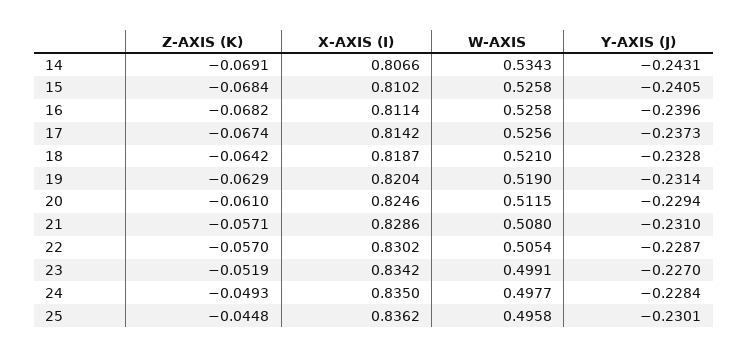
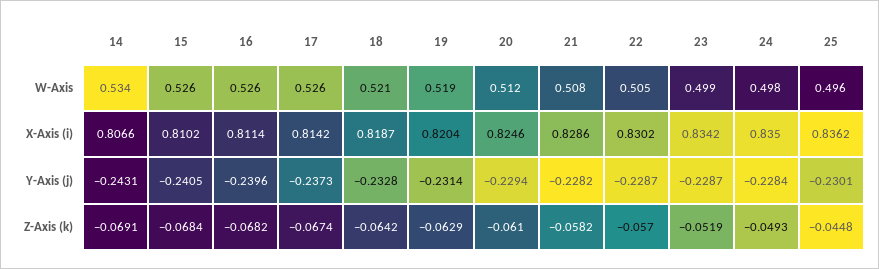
  {
    "Z-AXIS (K)": {
      "14": -0.0691,
      "15": -0.0684,
      "16": -0.0682,
      "17": -0.0674,
      "18": -0.0642,
      "19": -0.0629,
      "20": -0.061,
-     "21": -0.0571,
+     "21": -0.0582,
      "22": -0.057,
      "23": -0.0519,
      "24": -0.0493,
      "25": -0.0448
    },
    "X-AXIS (I)": {
      "14": 0.8066,
      "15": 0.8102,
      "16": 0.8114,
      "17": 0.8142,
      "18": 0.8187,
      "19": 0.8204,
      "20": 0.8246,
      "21": 0.8286,
      "22": 0.8302,
      "23": 0.8342,
      "24": 0.835,
      "25": 0.8362
    },
    "W-AXIS": {
      "14": 0.5343,
      "15": 0.5258,
      "16": 0.5258,
      "17": 0.5256,
      "18": 0.521,
      "19": 0.519,
      "20": 0.5115,
      "21": 0.508,
      "22": 0.5054,
      "23": 0.4991,
      "24": 0.4977,
      "25": 0.4958
    },
    "Y-AXIS (J)": {
      "14": -0.2431,
      "15": -0.2405,
      "16": -0.2396,
      "17": -0.2373,
      "18": -0.2328,
      "19": -0.2314,
      "20": -0.2294,
-     "21": -0.231,
+     "21": -0.2282,
      "22": -0.2287,
-     "23": -0.227,
+     "23": -0.2287,
      "24": -0.2284,
      "25": -0.2301
    }
  }

